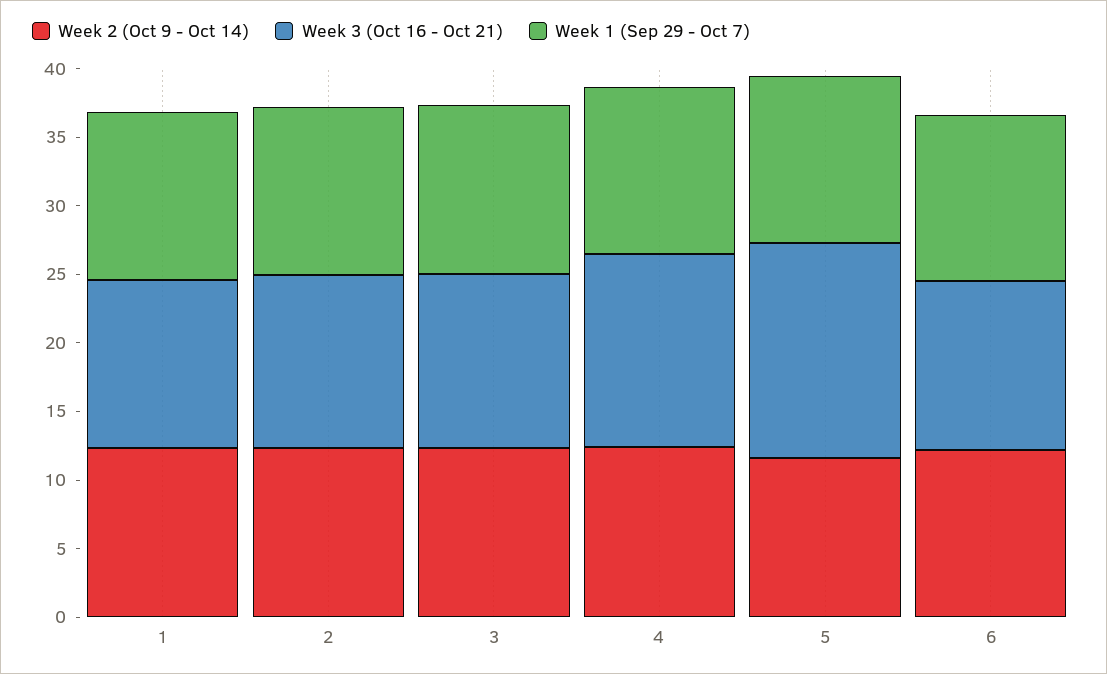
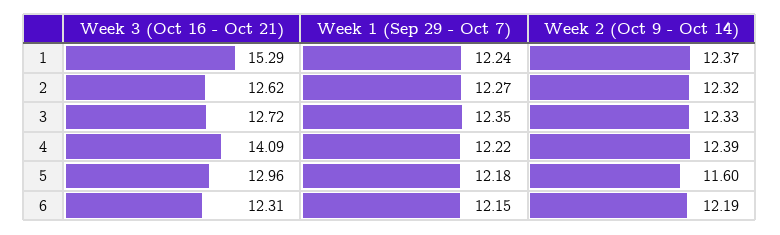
  {
    "Week 2 (Oct 9 - Oct 14)": {
      "1": 12.37,
      "2": 12.32,
      "3": 12.33,
      "4": 12.39,
      "5": 11.6,
      "6": 12.19
    },
    "Week 3 (Oct 16 - Oct 21)": {
-     "1": 12,
+     "1": 15.29,
      "2": 12.62,
      "3": 12.72,
      "4": 14.09,
-     "5": 16,
+     "5": 12.96,
      "6": 12.31
    },
    "Week 1 (Sep 29 - Oct 7)": {
      "1": 12.24,
      "2": 12.27,
      "3": 12.35,
      "4": 12.22,
      "5": 12.18,
      "6": 12.15
    }
  }

